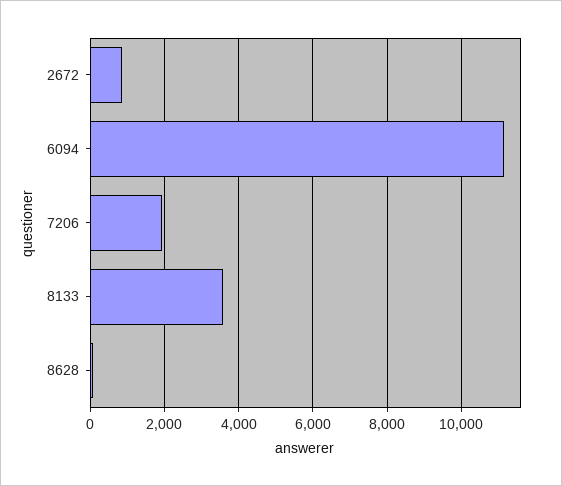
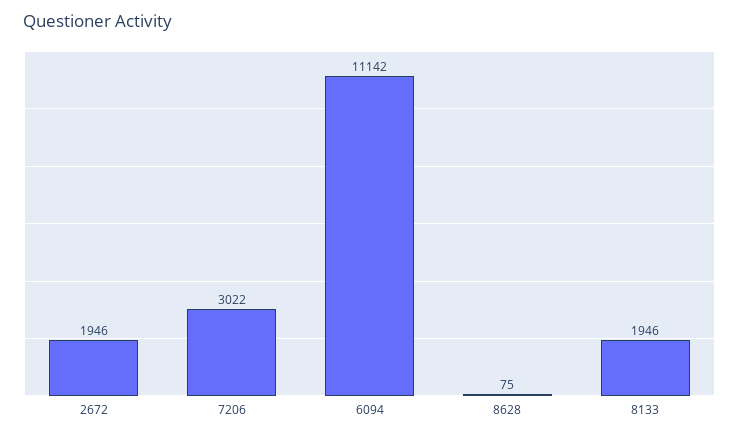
  {
-   "2672": 800,
+   "2672": 1946,
    "6094": 11142,
-   "7206": 2000,
+   "7206": 3022,
-   "8133": 3600,
+   "8133": 1946,
    "8628": 75
  }

